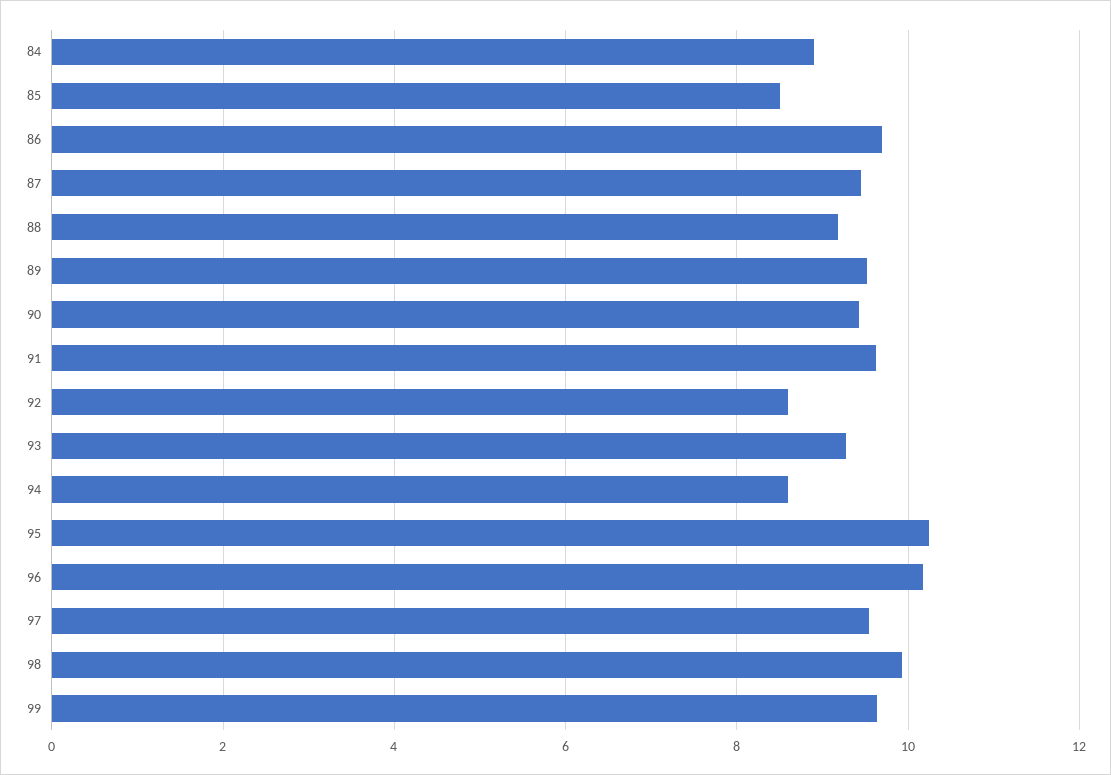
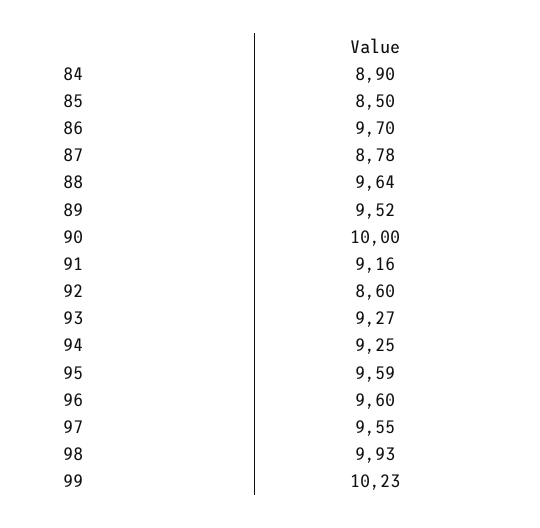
  {
    "84": 8.9,
    "85": 8.5,
    "86": 9.7,
-   "87": 9.4,
+   "87": 8.78,
-   "88": 9.2,
+   "88": 9.64,
    "89": 9.52,
-   "90": 9.4,
+   "90": 10,
-   "91": 9.6,
+   "91": 9.16,
    "92": 8.6,
    "93": 9.27,
-   "94": 8.6,
+   "94": 9.25,
-   "95": 10.2,
+   "95": 9.59,
-   "96": 10.2,
+   "96": 9.6,
    "97": 9.55,
    "98": 9.93,
-   "99": 9.6
+   "99": 10.23
  }

